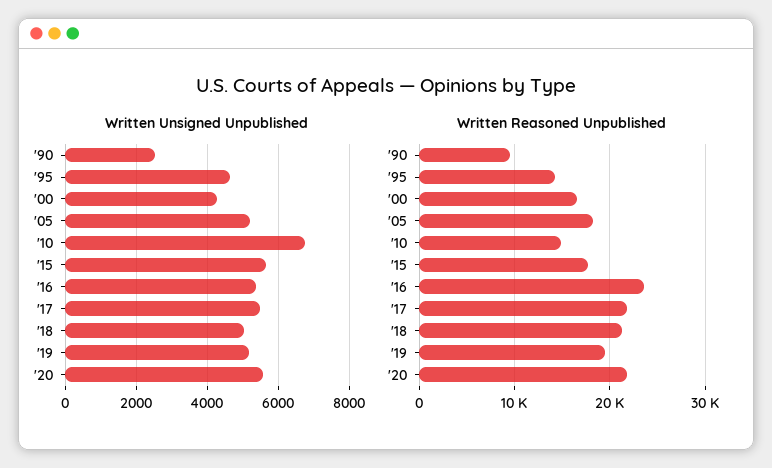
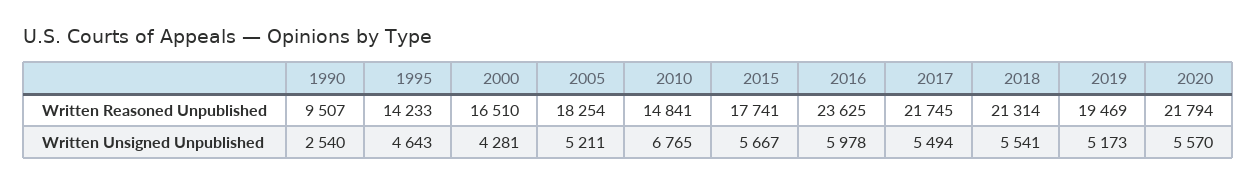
  {
    "Written Unsigned Unpublished": {
      "'90": 2540,
      "'95": 4643,
      "'00": 4281,
      "'05": 5211,
      "'10": 6765,
      "'15": 5667,
-     "'16": 5400,
+     "'16": 5978,
      "'17": 5494,
-     "'18": 5000,
+     "'18": 5541,
      "'19": 5173,
      "'20": 5570
    },
    "Written Reasoned Unpublished": {
      "'90": 9507,
      "'95": 14233,
      "'00": 16510,
      "'05": 18254,
      "'10": 14841,
      "'15": 17741,
      "'16": 23625,
      "'17": 21745,
      "'18": 21314,
      "'19": 19469,
      "'20": 21794
    }
  }

